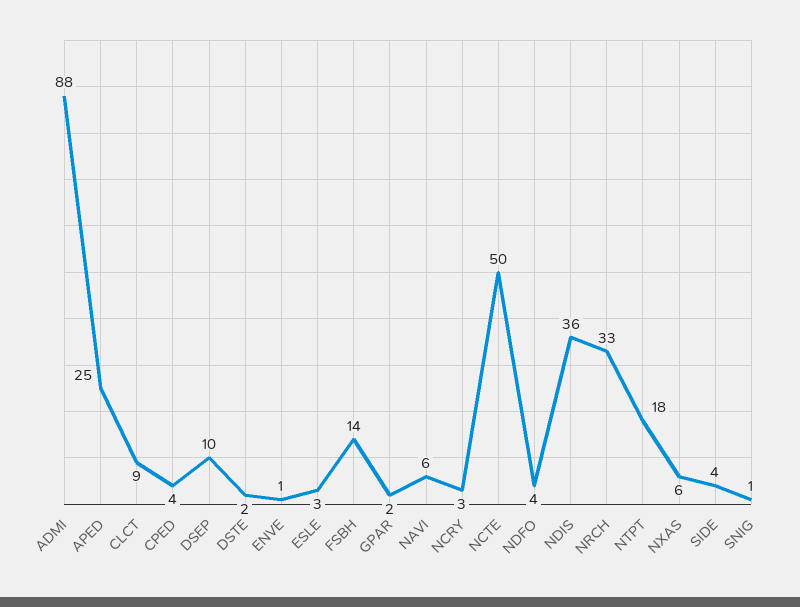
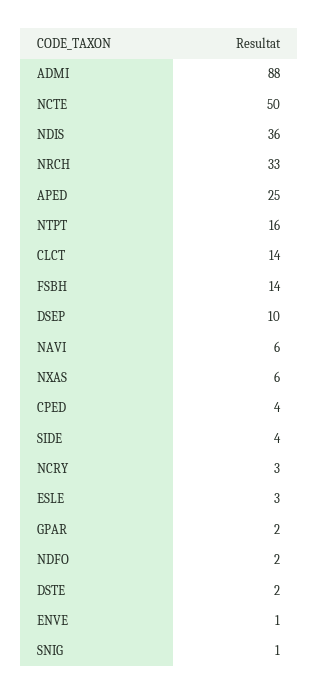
  {
    "ADMI": 88,
    "APED": 25,
-   "CLCT": 9,
+   "CLCT": 14,
    "CPED": 4,
    "DSEP": 10,
    "DSTE": 2,
    "ENVE": 1,
    "ESLE": 3,
    "FSBH": 14,
    "GPAR": 2,
    "NAVI": 6,
    "NCRY": 3,
    "NCTE": 50,
-   "NDFO": 4,
+   "NDFO": 2,
    "NDIS": 36,
    "NRCH": 33,
-   "NTPT": 18,
+   "NTPT": 16,
    "NXAS": 6,
    "SIDE": 4,
    "SNIG": 1
  }

